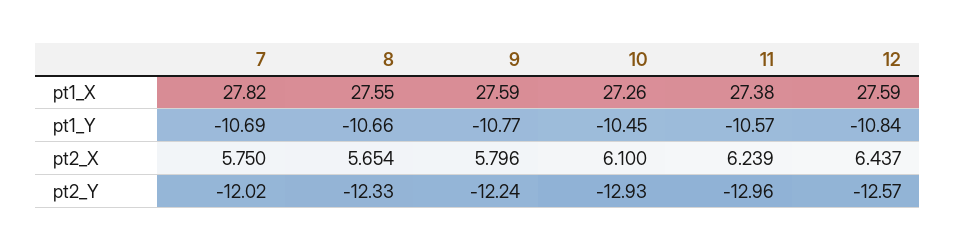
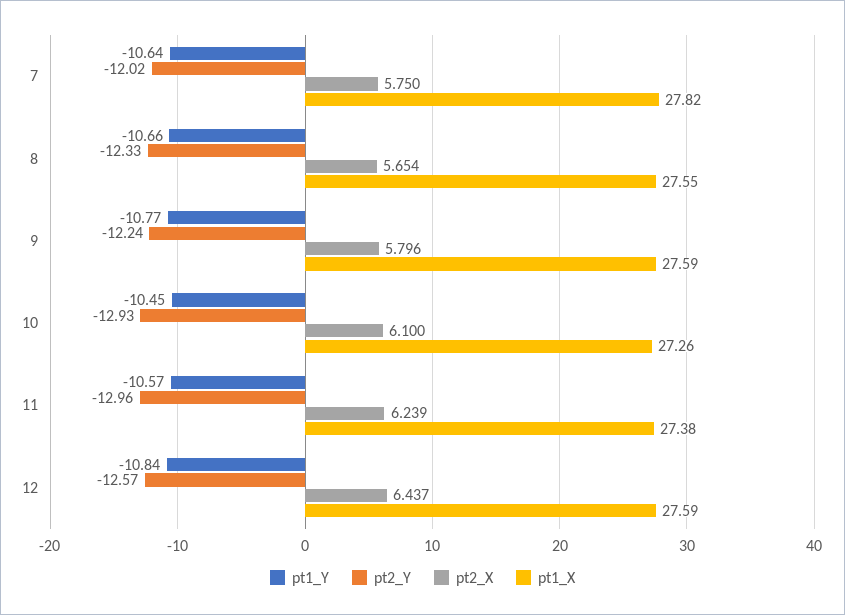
  {
    "pt1_X": {
      "7": 27.82,
      "8": 27.55,
      "9": 27.59,
      "10": 27.26,
      "11": 27.38,
      "12": 27.59
    },
    "pt1_Y": {
-     "7": -10.69,
+     "7": -10.64,
      "8": -10.66,
      "9": -10.77,
      "10": -10.45,
      "11": -10.57,
      "12": -10.84
    },
    "pt2_X": {
      "7": 5.75,
      "8": 5.654,
      "9": 5.796,
      "10": 6.1,
      "11": 6.239,
      "12": 6.437
    },
    "pt2_Y": {
      "7": -12.02,
      "8": -12.33,
      "9": -12.24,
      "10": -12.93,
      "11": -12.96,
      "12": -12.57
    }
  }

